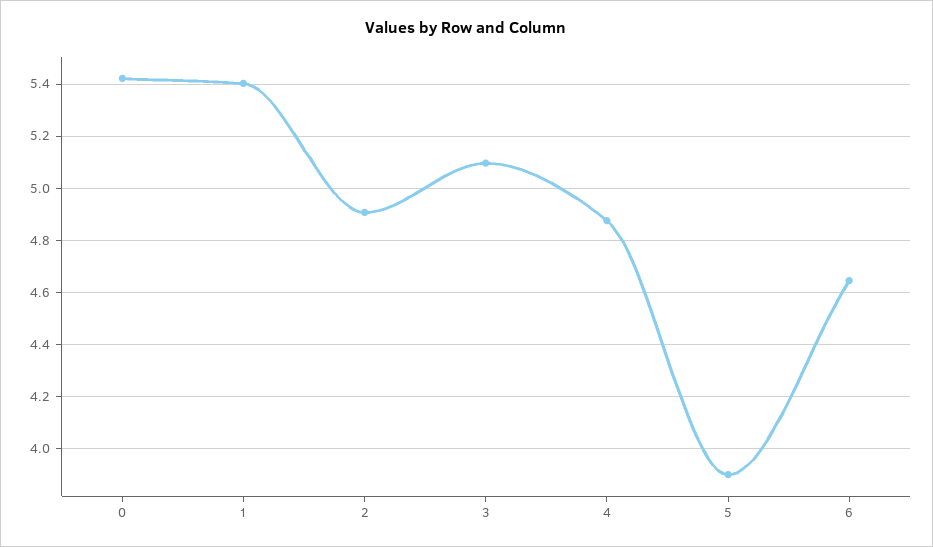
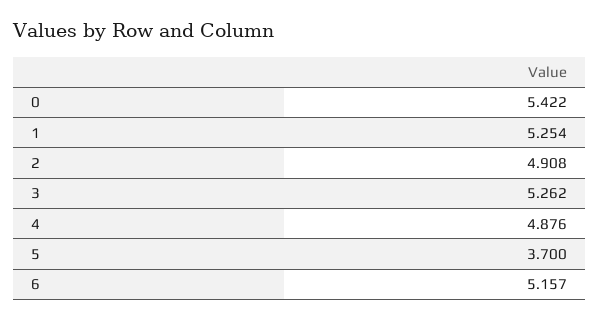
  {
    "0": 5.422,
-   "1": 5.4,
+   "1": 5.254,
    "2": 4.908,
-   "3": 5.1,
+   "3": 5.262,
    "4": 4.876,
-   "5": 3.9,
+   "5": 3.7,
-   "6": 4.65
+   "6": 5.157
  }

